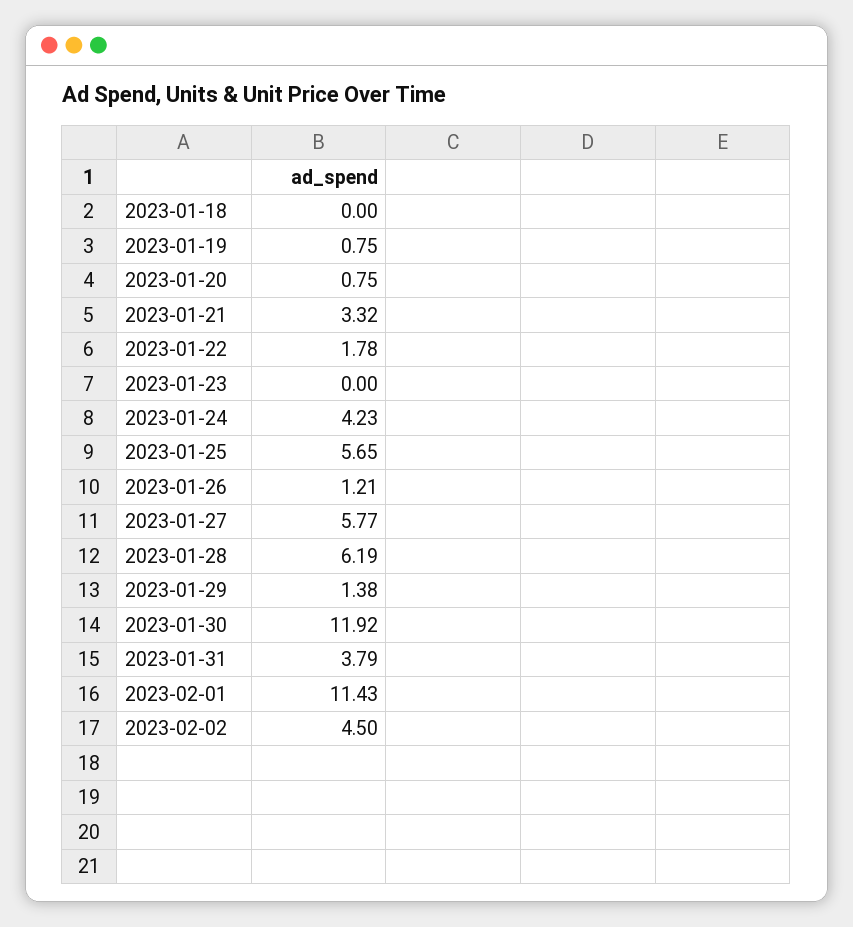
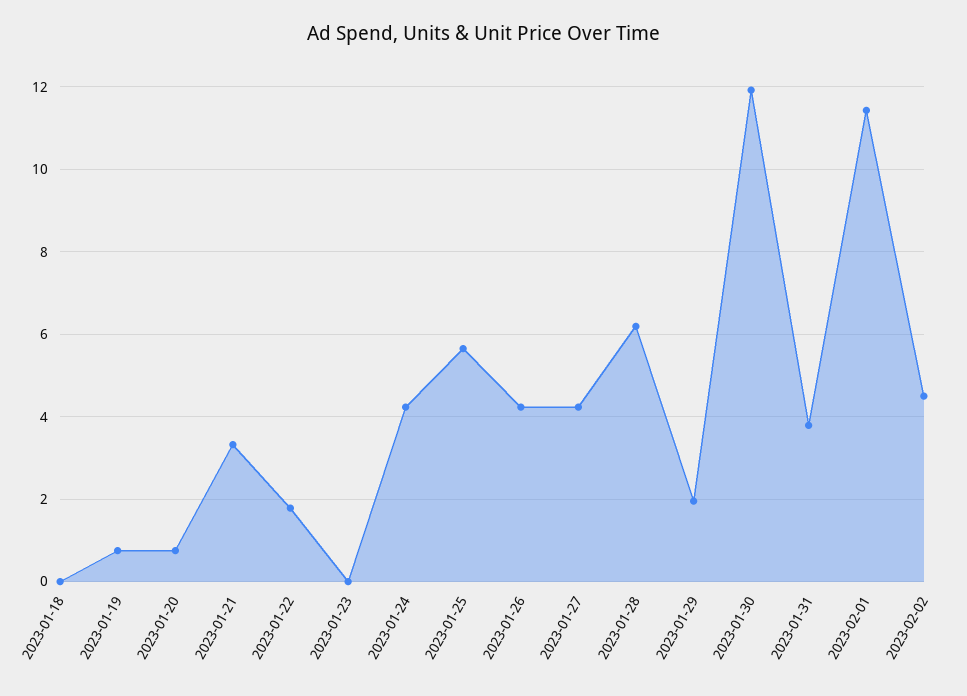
  {
    "2023-01-18": 0,
    "2023-01-19": 0.75,
    "2023-01-20": 0.75,
    "2023-01-21": 3.32,
    "2023-01-22": 1.78,
    "2023-01-23": 0,
    "2023-01-24": 4.23,
    "2023-01-25": 5.65,
-   "2023-01-26": 1.21,
+   "2023-01-26": 4.2,
-   "2023-01-27": 5.77,
+   "2023-01-27": 4.2,
    "2023-01-28": 6.19,
-   "2023-01-29": 1.38,
+   "2023-01-29": 2,
    "2023-01-30": 11.92,
    "2023-01-31": 3.79,
    "2023-02-01": 11.43,
    "2023-02-02": 4.5
  }

